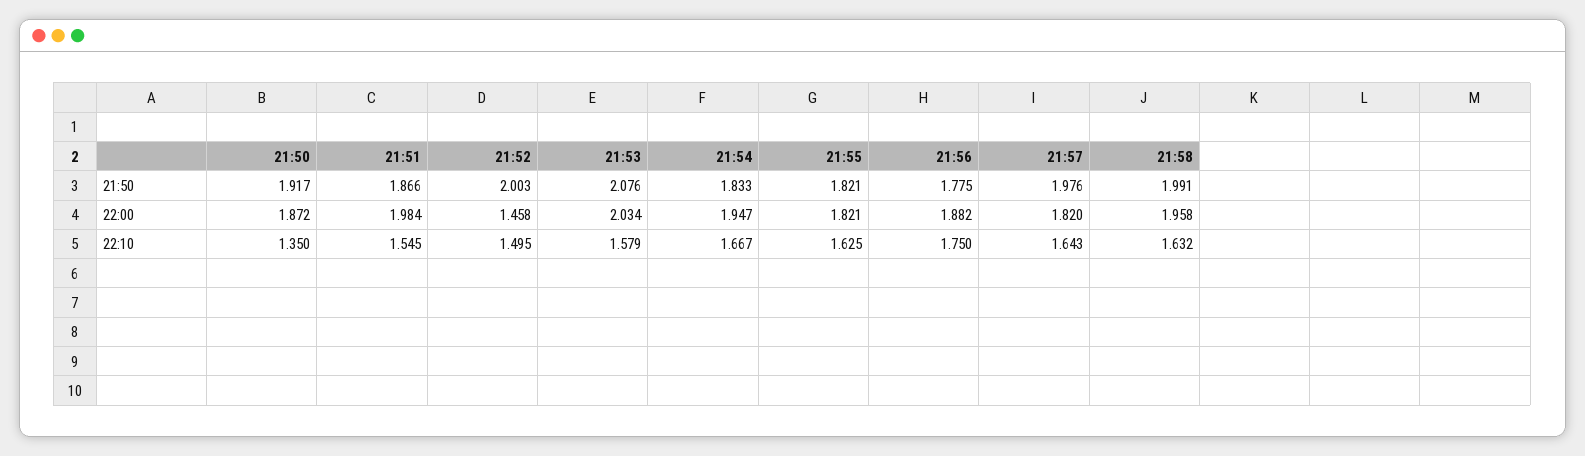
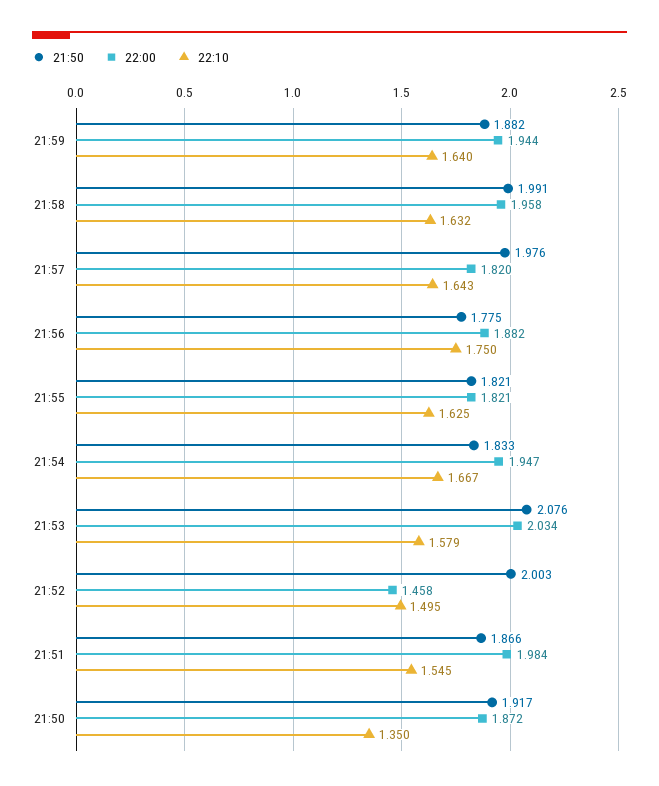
  {
    "21:50": {
      "21:50": 1.917,
      "21:51": 1.866,
      "21:52": 2.003,
      "21:53": 2.076,
      "21:54": 1.833,
      "21:55": 1.821,
      "21:56": 1.775,
      "21:57": 1.976,
-     "21:58": 1.991
+     "21:58": 1.991,
+     "21:59": 1.882
    },
    "22:00": {
      "21:50": 1.872,
      "21:51": 1.984,
      "21:52": 1.458,
      "21:53": 2.034,
      "21:54": 1.947,
      "21:55": 1.821,
      "21:56": 1.882,
      "21:57": 1.82,
-     "21:58": 1.958
+     "21:58": 1.958,
+     "21:59": 1.944
    },
    "22:10": {
      "21:50": 1.35,
      "21:51": 1.545,
      "21:52": 1.495,
      "21:53": 1.579,
      "21:54": 1.667,
      "21:55": 1.625,
      "21:56": 1.75,
      "21:57": 1.643,
-     "21:58": 1.632
+     "21:58": 1.632,
+     "21:59": 1.64
    }
  }

